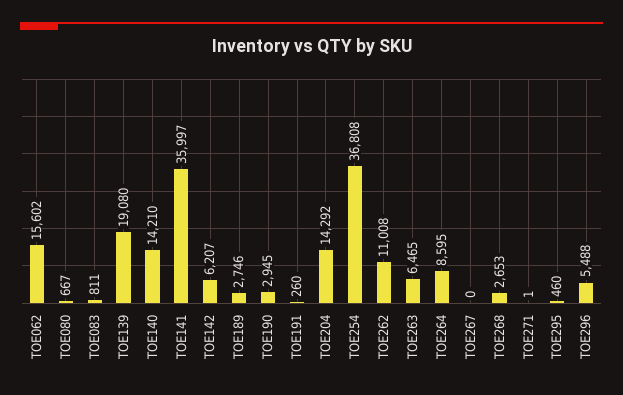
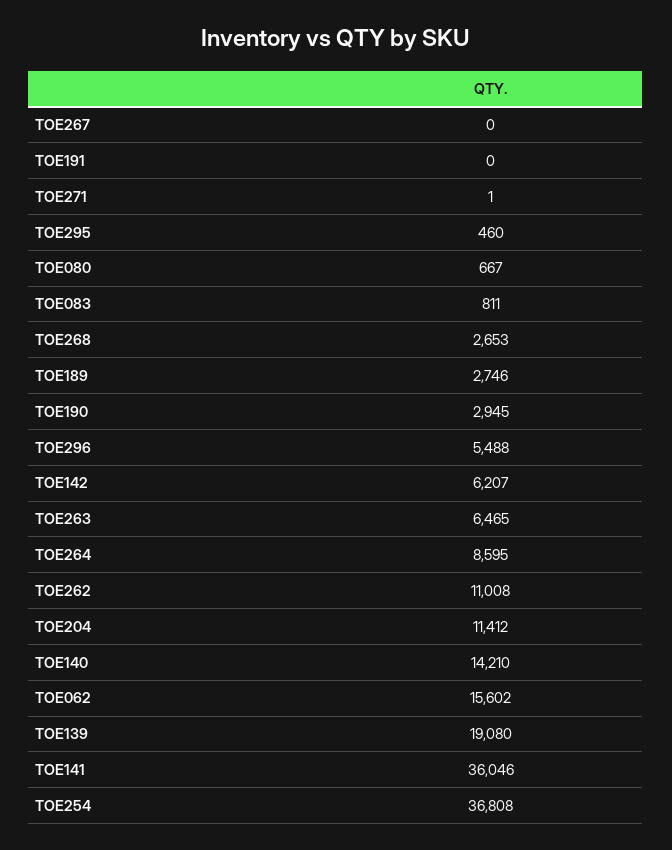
  {
    "TOE062": 15602,
    "TOE080": 667,
    "TOE083": 811,
    "TOE139": 19080,
    "TOE140": 14210,
-   "TOE141": 35997,
+   "TOE141": 36046,
    "TOE142": 6207,
    "TOE189": 2746,
    "TOE190": 2945,
-   "TOE191": 260,
+   "TOE191": 0,
-   "TOE204": 14292,
+   "TOE204": 11412,
    "TOE254": 36808,
    "TOE262": 11008,
    "TOE263": 6465,
    "TOE264": 8595,
    "TOE267": 0,
    "TOE268": 2653,
    "TOE271": 1,
    "TOE295": 460,
    "TOE296": 5488
  }

